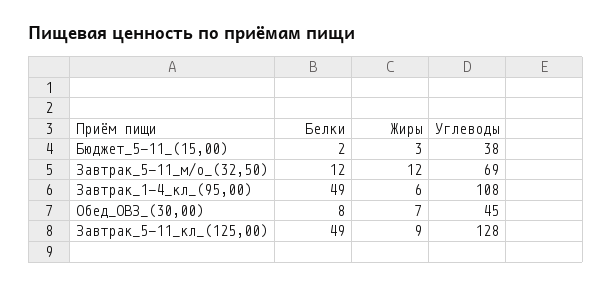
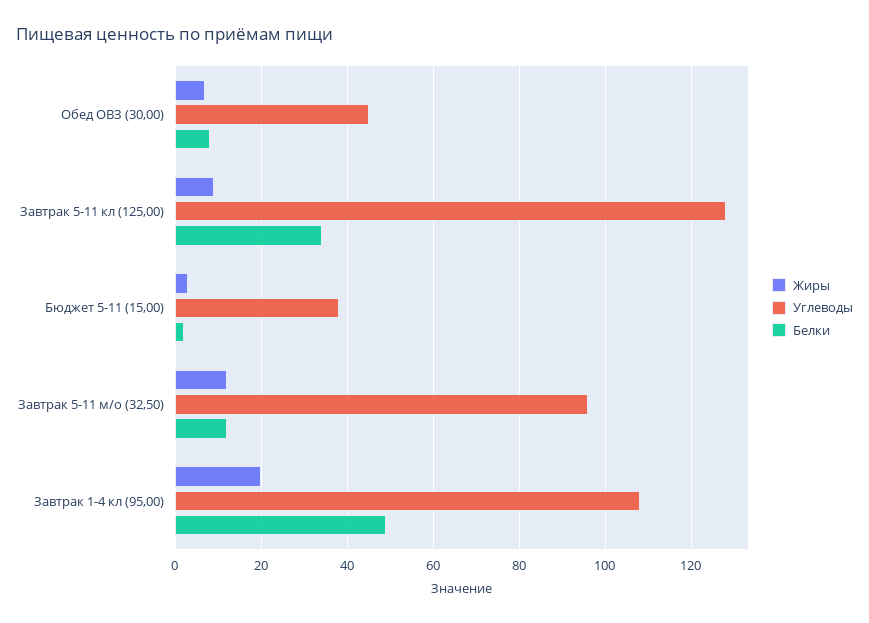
  {
    "Белки": {
      "Бюджет_5-11_(15,00)": 2,
      "Завтрак_5-11_м/о_(32,50)": 12,
      "Завтрак_1-4_кл_(95,00)": 49,
      "Обед_ОВЗ_(30,00)": 8,
-     "Завтрак_5-11_кл_(125,00)": 49
+     "Завтрак_5-11_кл_(125,00)": 35
    },
    "Жиры": {
      "Бюджет_5-11_(15,00)": 3,
      "Завтрак_5-11_м/о_(32,50)": 12,
-     "Завтрак_1-4_кл_(95,00)": 6,
+     "Завтрак_1-4_кл_(95,00)": 20,
      "Обед_ОВЗ_(30,00)": 7,
      "Завтрак_5-11_кл_(125,00)": 9
    },
    "Углеводы": {
      "Бюджет_5-11_(15,00)": 38,
-     "Завтрак_5-11_м/о_(32,50)": 69,
+     "Завтрак_5-11_м/о_(32,50)": 95,
      "Завтрак_1-4_кл_(95,00)": 108,
      "Обед_ОВЗ_(30,00)": 45,
      "Завтрак_5-11_кл_(125,00)": 128
    }
  }

